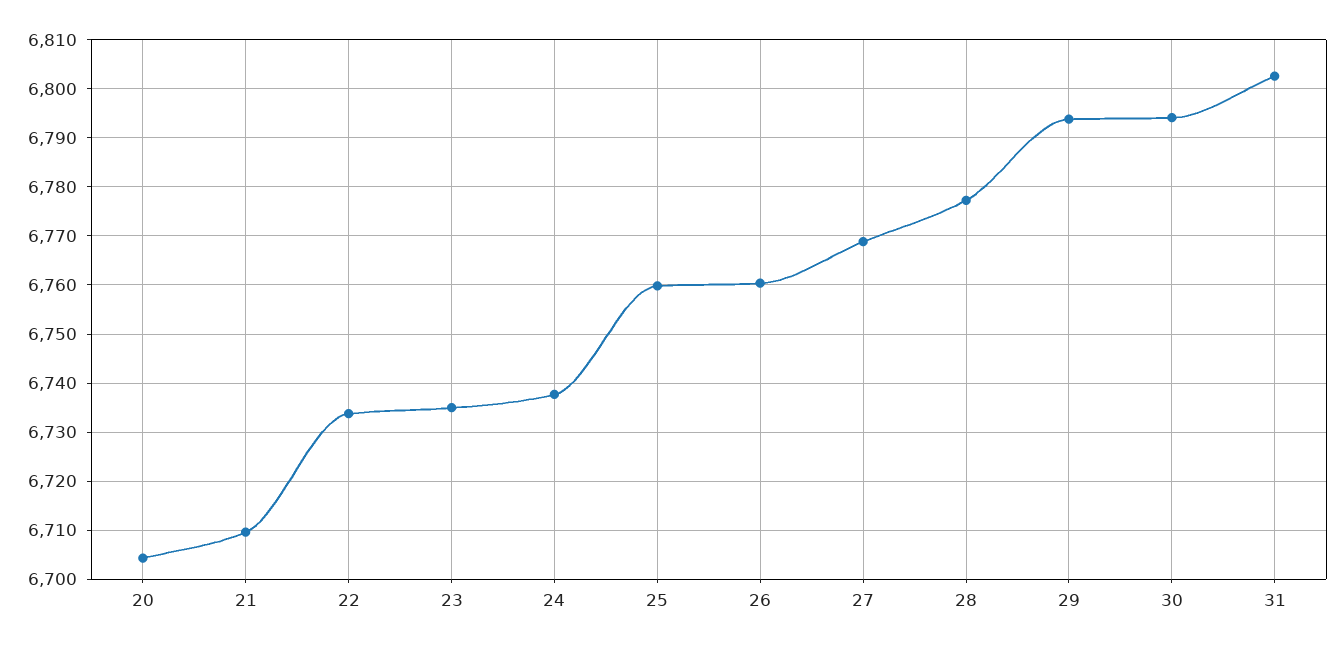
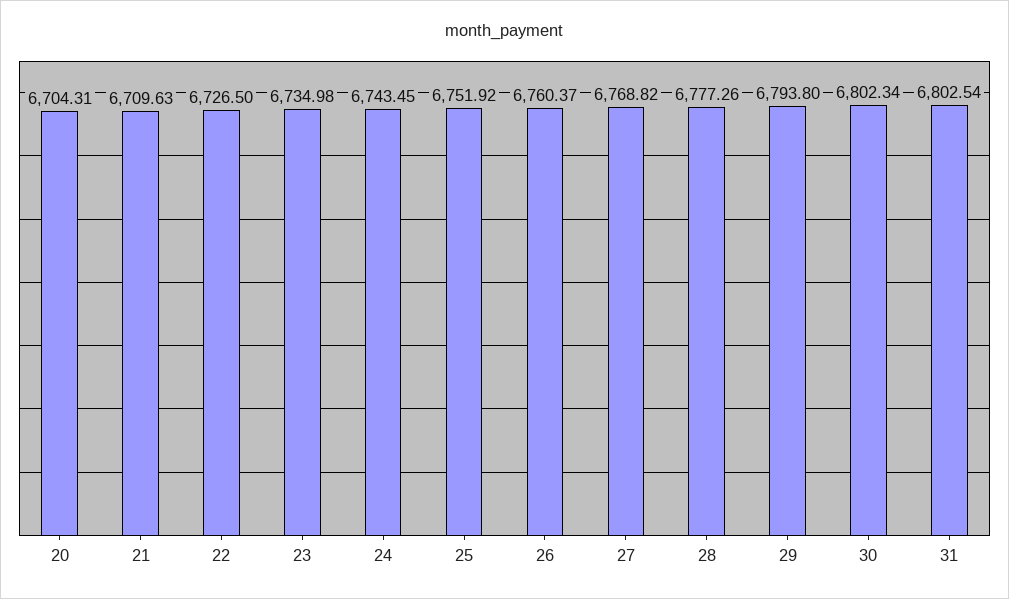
  {
    "20": 6704.31,
    "21": 6709.63,
-   "22": 6734,
+   "22": 6726.5,
    "23": 6734.98,
-   "24": 6738,
+   "24": 6743.45,
-   "25": 6760,
+   "25": 6751.92,
    "26": 6760.37,
    "27": 6768.82,
    "28": 6777.26,
    "29": 6793.8,
-   "30": 6794,
+   "30": 6802.34,
    "31": 6802.54
  }

